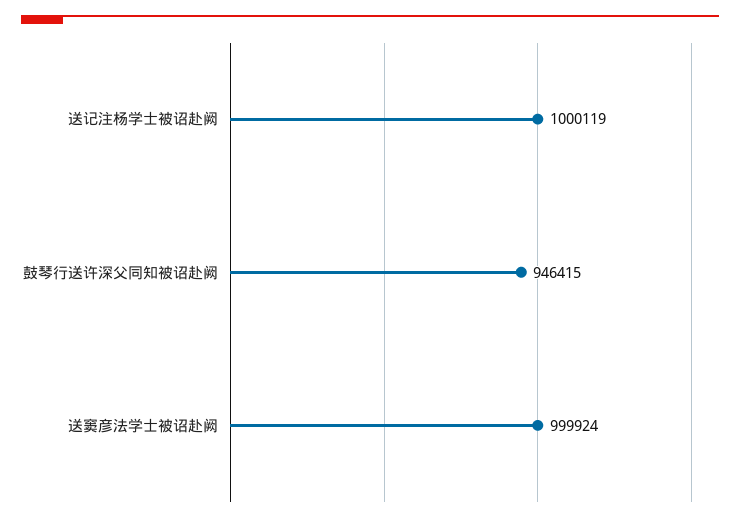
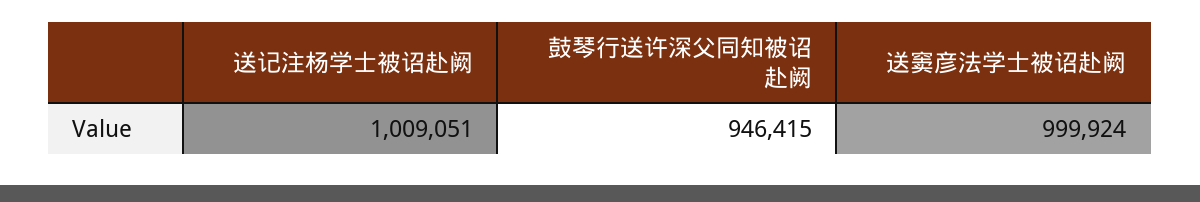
  {
-   "送记注杨学士被诏赴阙": 1000119,
+   "送记注杨学士被诏赴阙": 1009051,
    "鼓琴行送许深父同知被诏赴阙": 946415,
    "送窦彦法学士被诏赴阙": 999924
  }

